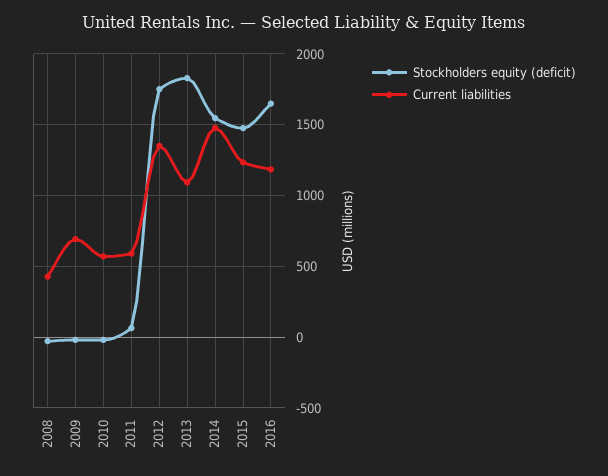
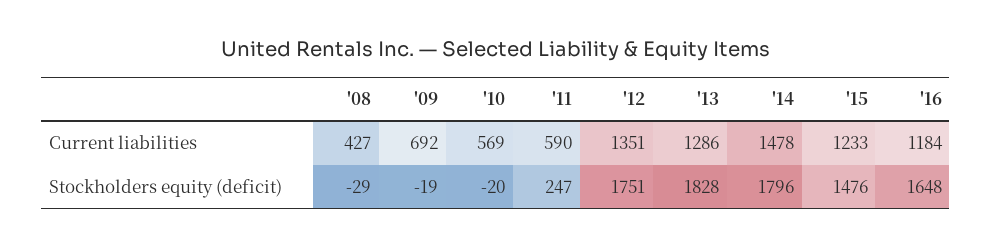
  {
    "Stockholders equity (deficit)": {
      "2008": -29,
      "2009": -19,
      "2010": -20,
-     "2011": 50,
+     "2011": 247,
      "2012": 1751,
      "2013": 1828,
-     "2014": 1550,
+     "2014": 1796,
      "2015": 1476,
      "2016": 1648
    },
    "Current liabilities": {
      "2008": 427,
      "2009": 692,
      "2010": 569,
      "2011": 590,
      "2012": 1351,
-     "2013": 1100,
+     "2013": 1286,
      "2014": 1478,
      "2015": 1233,
      "2016": 1184
    }
  }

